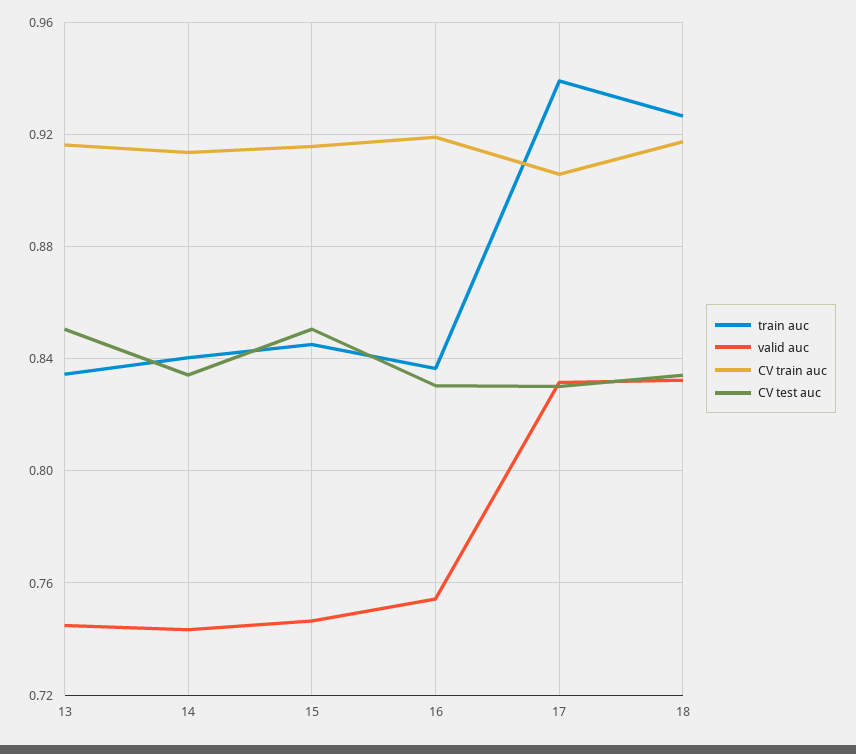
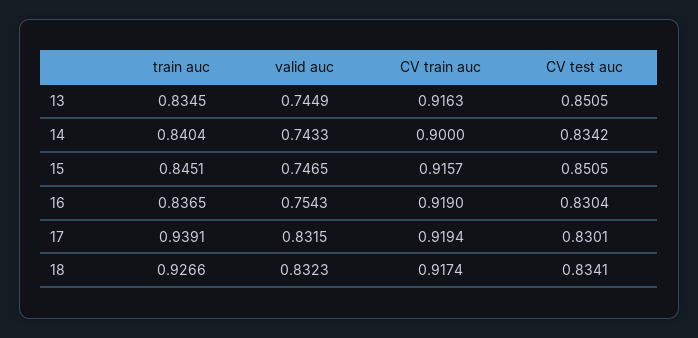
  {
    "train auc": {
      "13": 0.8345,
      "14": 0.8404,
      "15": 0.8451,
      "16": 0.8365,
      "17": 0.9391,
      "18": 0.9266
    },
    "valid auc": {
      "13": 0.7449,
      "14": 0.7433,
      "15": 0.7465,
      "16": 0.7543,
      "17": 0.8315,
      "18": 0.8323
    },
    "CV train auc": {
      "13": 0.9163,
-     "14": 0.915,
+     "14": 0.9,
      "15": 0.9157,
      "16": 0.919,
-     "17": 0.905,
+     "17": 0.9194,
      "18": 0.9174
    },
    "CV test auc": {
      "13": 0.8505,
      "14": 0.8342,
      "15": 0.8505,
      "16": 0.8304,
      "17": 0.8301,
      "18": 0.8341
    }
  }

